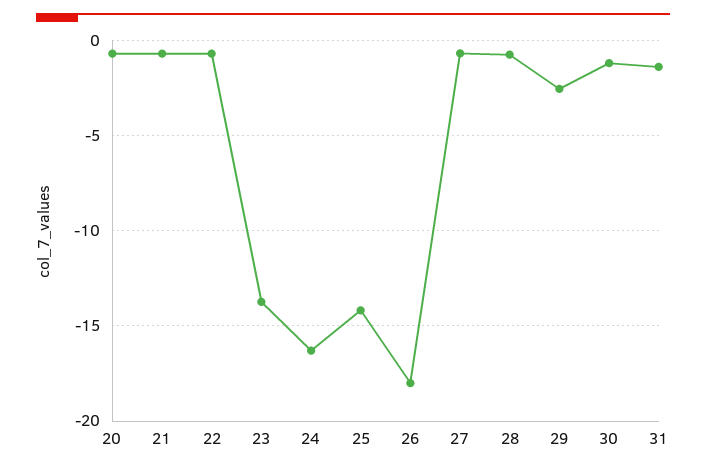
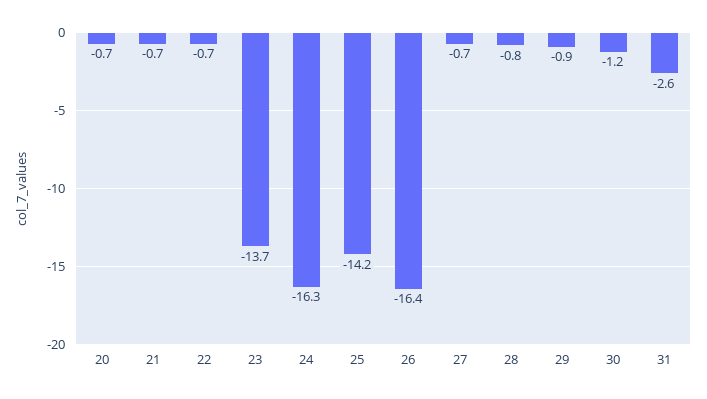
  {
    "20": -0.7,
    "21": -0.7,
    "22": -0.7,
    "23": -13.7,
    "24": -16.3,
    "25": -14.2,
-   "26": -18,
+   "26": -16.4,
    "27": -0.7,
    "28": -0.8,
-   "29": -2.5,
+   "29": -0.9,
    "30": -1.2,
-   "31": -1.5
+   "31": -2.6
  }

